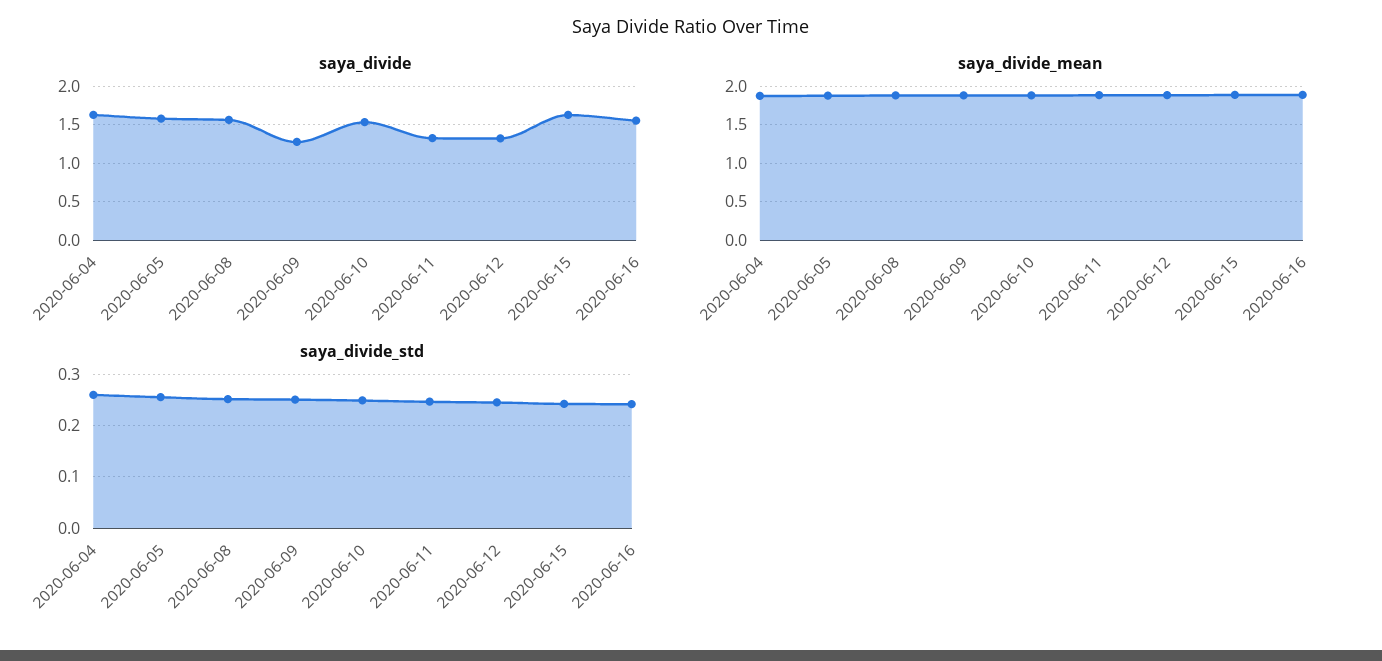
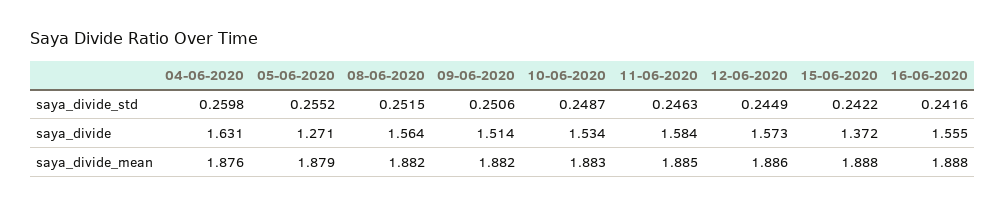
  {
    "saya_divide": {
      "2020-06-04": 1.631,
-     "2020-06-05": 1.6,
+     "2020-06-05": 1.271,
      "2020-06-08": 1.564,
-     "2020-06-09": 1.3,
+     "2020-06-09": 1.514,
      "2020-06-10": 1.534,
-     "2020-06-11": 1.3,
+     "2020-06-11": 1.584,
-     "2020-06-12": 1.3,
+     "2020-06-12": 1.573,
-     "2020-06-15": 1.6,
+     "2020-06-15": 1.372,
      "2020-06-16": 1.555
    },
    "saya_divide_mean": {
      "2020-06-04": 1.876,
      "2020-06-05": 1.879,
      "2020-06-08": 1.882,
      "2020-06-09": 1.882,
      "2020-06-10": 1.883,
      "2020-06-11": 1.885,
      "2020-06-12": 1.886,
      "2020-06-15": 1.888,
      "2020-06-16": 1.888
    },
    "saya_divide_std": {
      "2020-06-04": 0.2598,
      "2020-06-05": 0.2552,
      "2020-06-08": 0.2515,
      "2020-06-09": 0.2506,
      "2020-06-10": 0.2487,
      "2020-06-11": 0.2463,
      "2020-06-12": 0.2449,
      "2020-06-15": 0.2422,
      "2020-06-16": 0.2416
    }
  }

